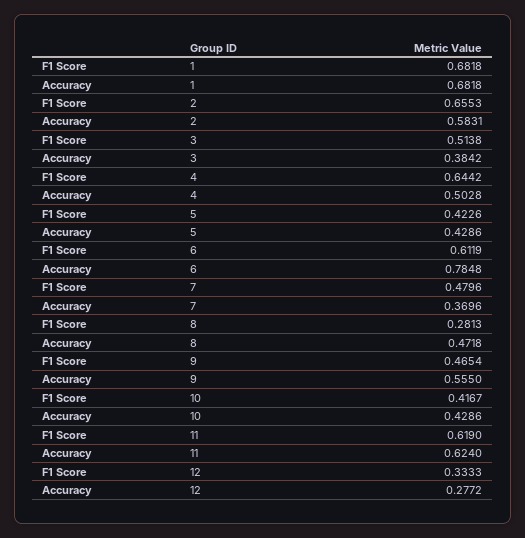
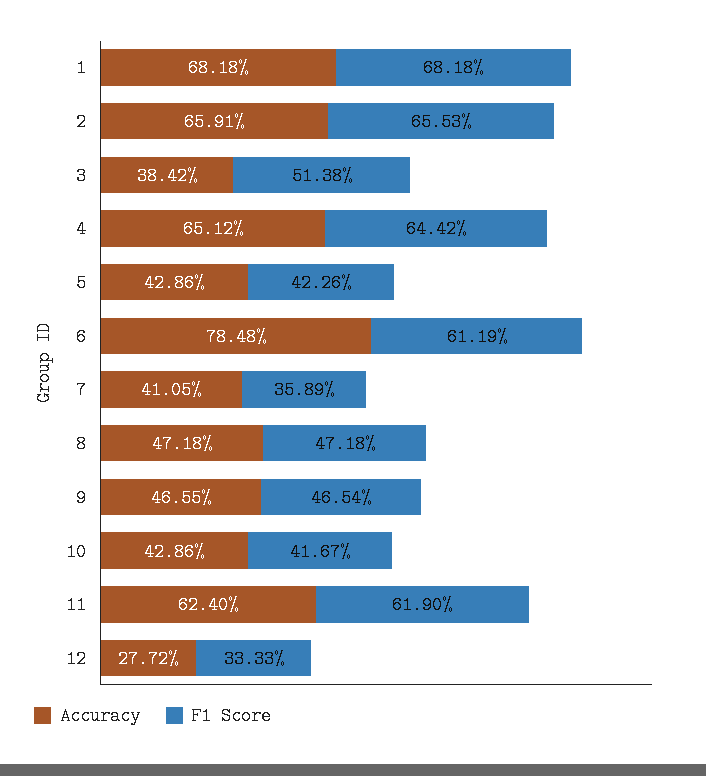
  {
    "F1 Score": {
      "1": 0.6818,
      "2": 0.6553,
      "3": 0.5138,
      "4": 0.6442,
      "5": 0.4226,
      "6": 0.6119,
-     "7": 0.4796,
+     "7": 0.3589,
-     "8": 0.2813,
+     "8": 0.4718,
      "9": 0.4654,
      "10": 0.4167,
      "11": 0.619,
      "12": 0.3333
    },
    "Accuracy": {
      "1": 0.6818,
-     "2": 0.5831,
+     "2": 0.6591,
      "3": 0.3842,
-     "4": 0.5028,
+     "4": 0.6512,
      "5": 0.4286,
      "6": 0.7848,
-     "7": 0.3696,
+     "7": 0.4105,
      "8": 0.4718,
-     "9": 0.555,
+     "9": 0.4655,
      "10": 0.4286,
      "11": 0.624,
      "12": 0.2772
    }
  }

